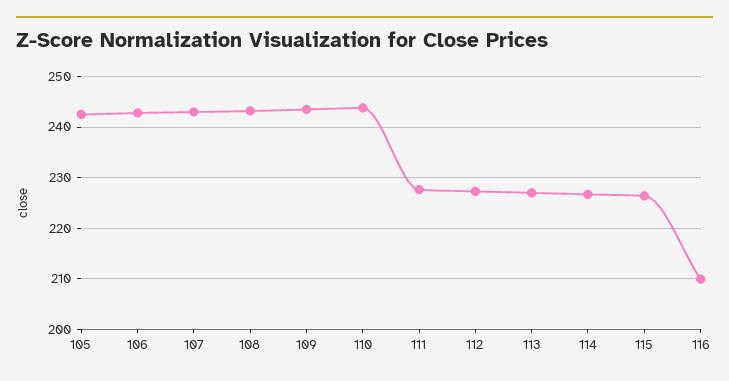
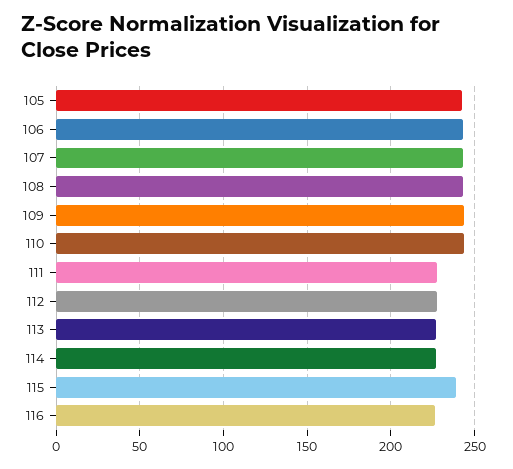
  {
    "105": 242,
    "106": 242,
    "107": 244,
    "108": 244,
    "109": 244,
    "110": 244,
    "111": 228,
    "112": 228,
    "113": 228,
    "114": 226,
-   "115": 226,
+   "115": 240,
-   "116": 210
+   "116": 225
  }

